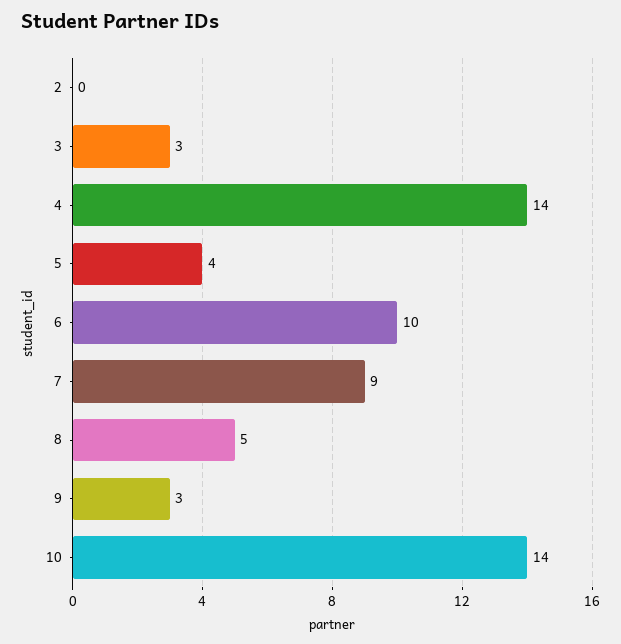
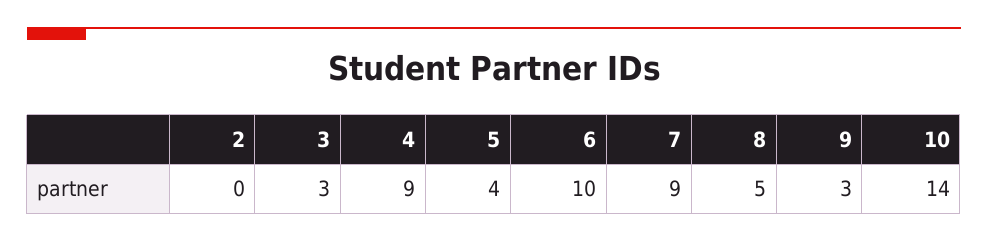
  {
    "2": 0,
    "3": 3,
-   "4": 14,
+   "4": 9,
    "5": 4,
    "6": 10,
    "7": 9,
    "8": 5,
    "9": 3,
    "10": 14
  }

